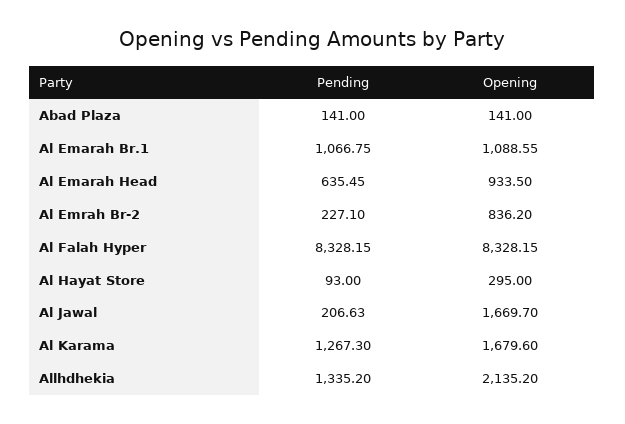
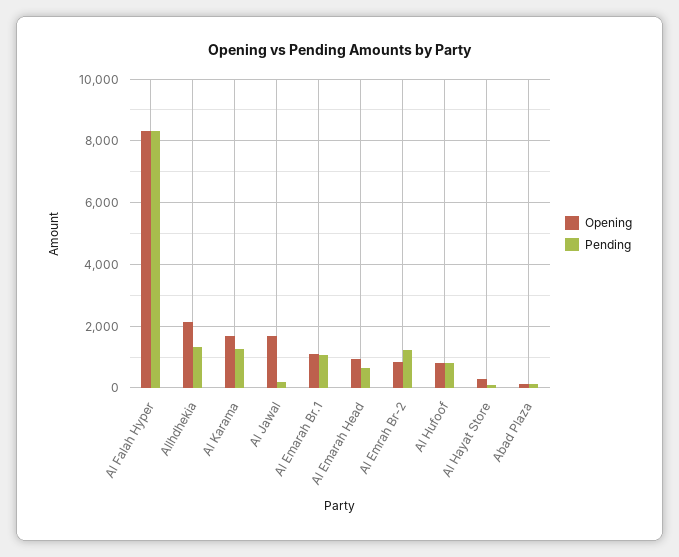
  {
    "Pending": {
      "Abad Plaza": 141,
      "Al Emarah Br.1": 1066.75,
      "Al Emarah Head": 635.45,
-     "Al Emrah Br-2": 227.1,
+     "Al Emrah Br-2": 1200,
      "Al Falah Hyper": 8328.15,
      "Al Hayat Store": 93,
      "Al Jawal": 206.63,
      "Al Karama": 1267.3,
-     "Allhdhekia": 1335.2
+     "Allhdhekia": 1335.2,
+     "Al Hufoof": 800
    },
    "Opening": {
      "Abad Plaza": 141,
      "Al Emarah Br.1": 1088.55,
      "Al Emarah Head": 933.5,
      "Al Emrah Br-2": 836.2,
      "Al Falah Hyper": 8328.15,
      "Al Hayat Store": 295,
      "Al Jawal": 1669.7,
      "Al Karama": 1679.6,
-     "Allhdhekia": 2135.2
+     "Allhdhekia": 2135.2,
+     "Al Hufoof": 800
    }
  }

